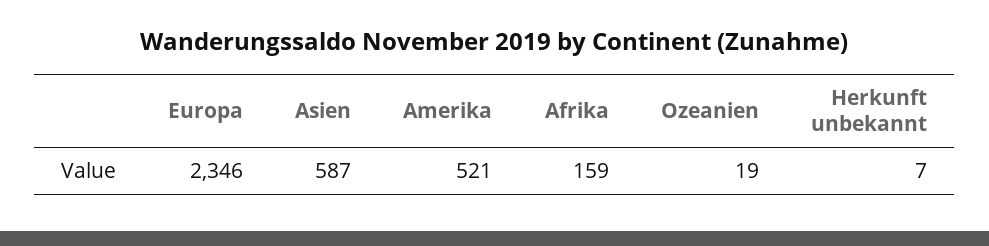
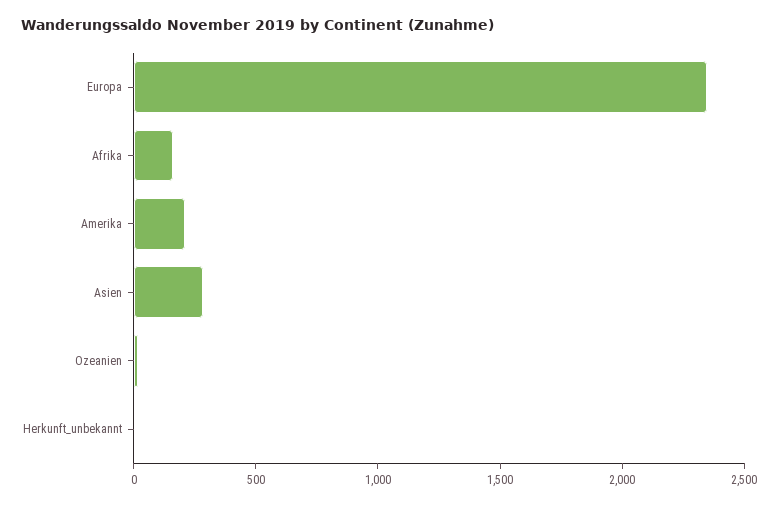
  {
    "Europa": 2346,
-   "Asien": 587,
+   "Asien": 300,
-   "Amerika": 521,
+   "Amerika": 200,
    "Afrika": 159,
    "Ozeanien": 19,
    "Herkunft unbekannt": 7
  }

